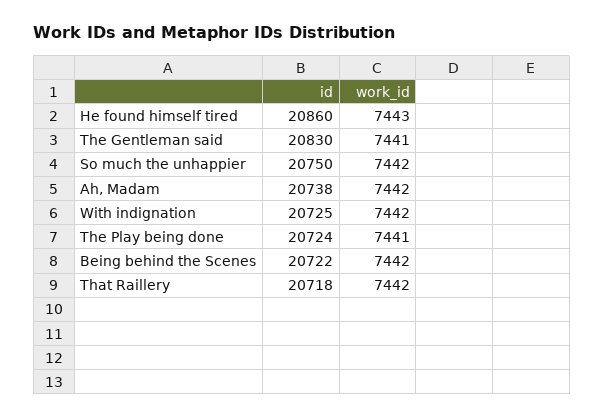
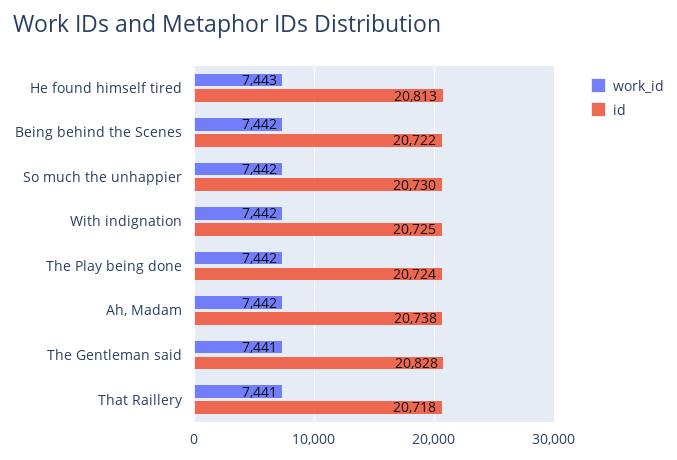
  {
    "id": {
-     "He found himself tired": 20860,
+     "He found himself tired": 20813,
-     "The Gentleman said": 20830,
+     "The Gentleman said": 20828,
-     "So much the unhappier": 20750,
+     "So much the unhappier": 20730,
      "Ah, Madam": 20738,
      "With indignation": 20725,
      "The Play being done": 20724,
      "Being behind the Scenes": 20722,
      "That Raillery": 20718
    },
    "work_id": {
      "He found himself tired": 7443,
      "The Gentleman said": 7441,
      "So much the unhappier": 7442,
      "Ah, Madam": 7442,
      "With indignation": 7442,
-     "The Play being done": 7441,
+     "The Play being done": 7442,
      "Being behind the Scenes": 7442,
-     "That Raillery": 7442
+     "That Raillery": 7441
    }
  }

